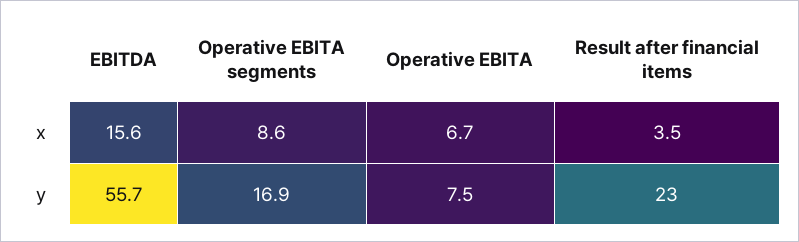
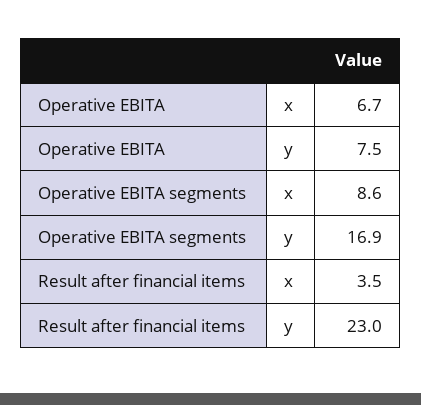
  {
-   "EBITDA": {
-     "x": 15.6,
-     "y": 55.7
-   },
    "Operative EBITA segments": {
      "x": 8.6,
      "y": 16.9
    },
    "Operative EBITA": {
      "x": 6.7,
      "y": 7.5
    },
    "Result after financial items": {
      "x": 3.5,
      "y": 23
    }
  }

